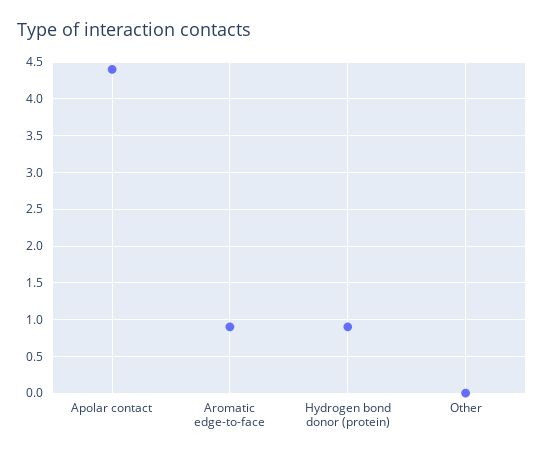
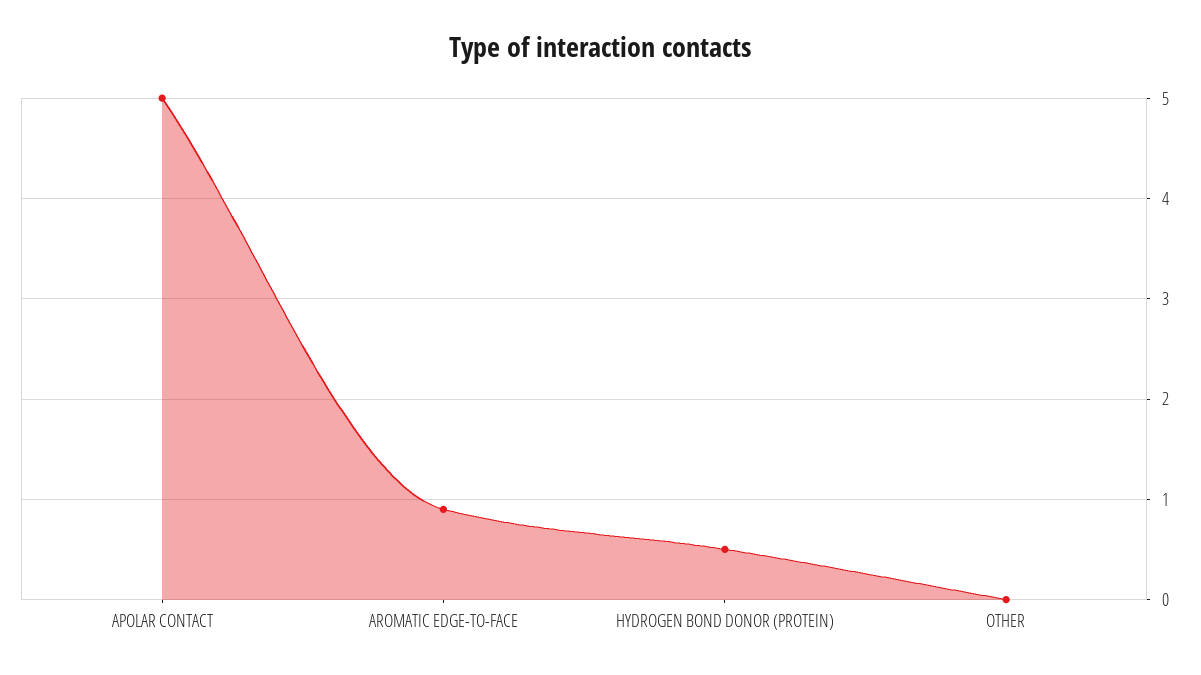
  {
-   "Apolar contact": 4.4,
+   "Apolar contact": 5,
    "Aromatic edge-to-face": 0.9,
-   "Hydrogen bond donor (protein)": 0.9,
+   "Hydrogen bond donor (protein)": 0.5,
    "Other": 0
  }

